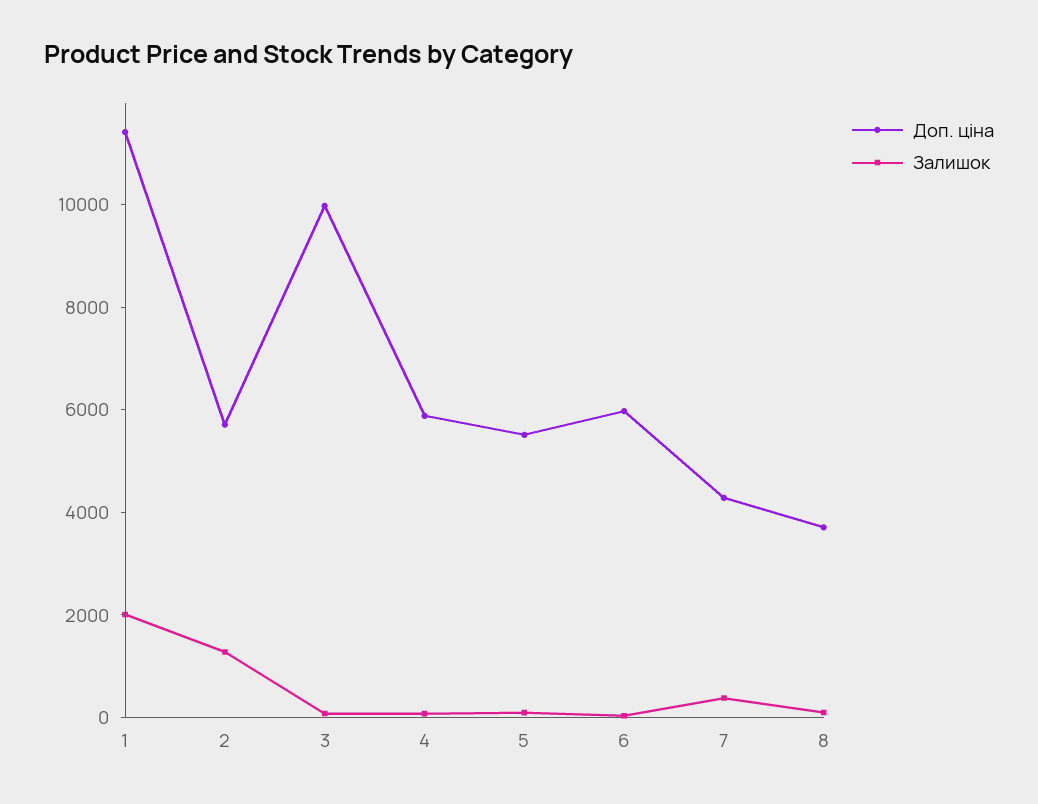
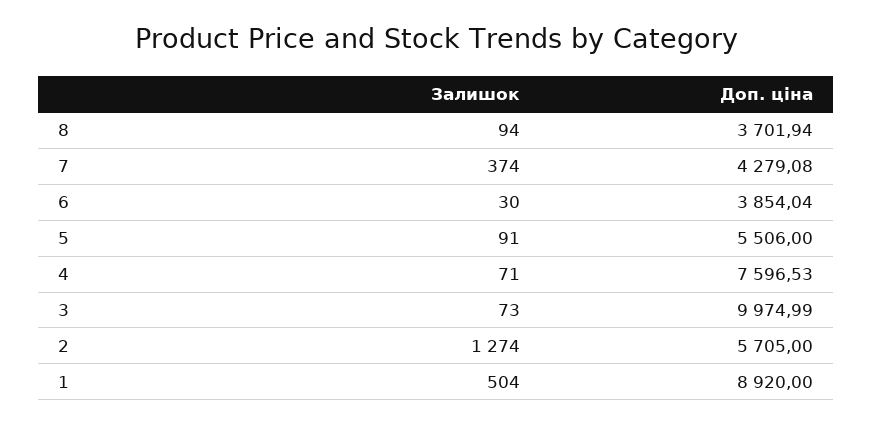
  {
    "Доп. ціна": {
-     "1": 11500,
+     "1": 8920,
      "2": 5705,
      "3": 9974.99,
-     "4": 6000,
+     "4": 7596.53,
      "5": 5506,
-     "6": 6000,
+     "6": 3854.04,
      "7": 4279.08,
      "8": 3701.94
    },
    "Залишок": {
-     "1": 2000,
+     "1": 504,
      "2": 1274,
      "3": 73,
      "4": 71,
      "5": 91,
      "6": 30,
      "7": 374,
      "8": 94
    }
  }

